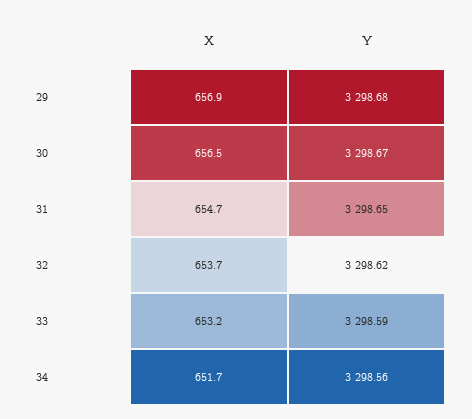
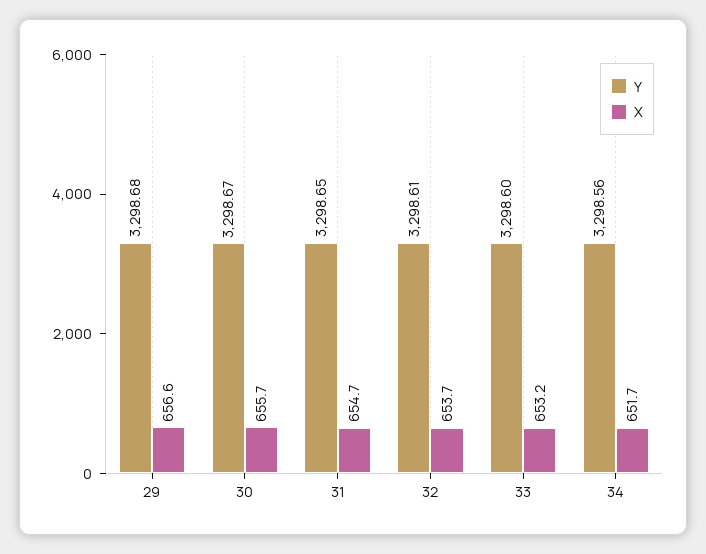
  {
    "X": {
-     "29": 656.9,
+     "29": 656.6,
-     "30": 656.5,
+     "30": 655.7,
      "31": 654.7,
      "32": 653.7,
      "33": 653.2,
      "34": 651.7
    },
    "Y": {
      "29": 3298.68,
      "30": 3298.67,
      "31": 3298.65,
-     "32": 3298.62,
+     "32": 3298.61,
-     "33": 3298.59,
+     "33": 3298.6,
      "34": 3298.56
    }
  }

